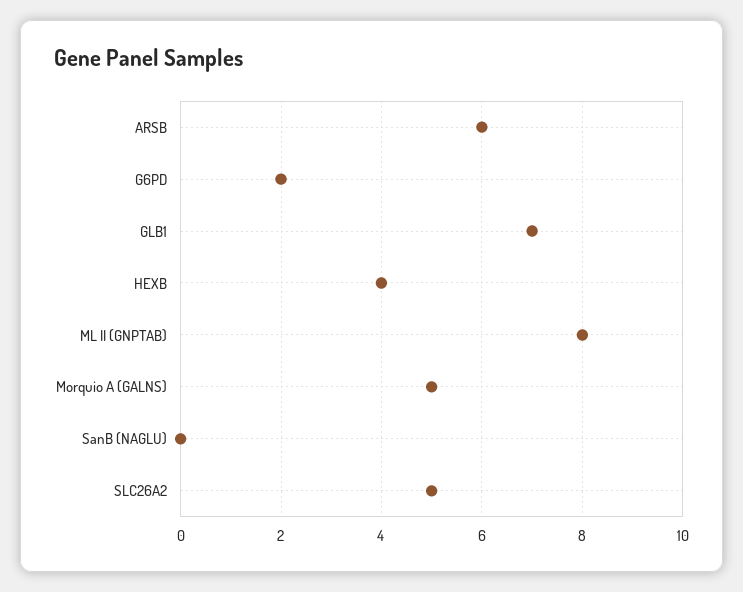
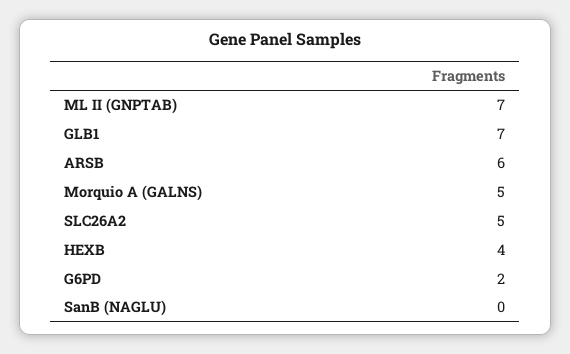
  {
    "ARSB": 6,
    "G6PD": 2,
    "GLB1": 7,
    "HEXB": 4,
-   "ML II (GNPTAB)": 8,
+   "ML II (GNPTAB)": 7,
    "Morquio A (GALNS)": 5,
    "SanB (NAGLU)": 0,
    "SLC26A2": 5
  }

